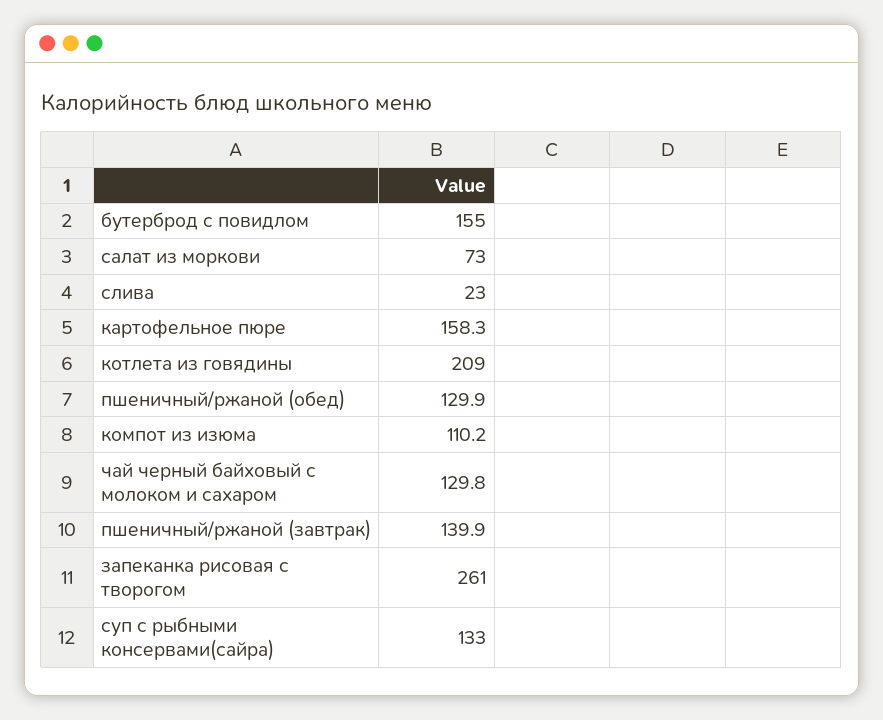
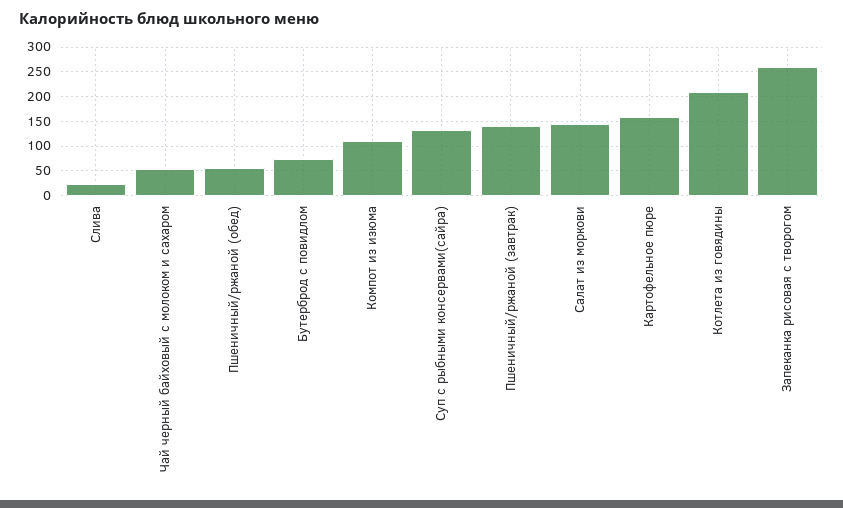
  {
-   "бутерброд с повидлом": 155,
+   "бутерброд с повидлом": 75,
-   "салат из моркови": 73,
+   "салат из моркови": 150,
    "слива": 23,
    "картофельное пюре": 158.3,
    "котлета из говядины": 209,
-   "пшеничный/ржаной (обед)": 129.9,
+   "пшеничный/ржаной (обед)": 50,
    "компот из изюма": 110.2,
-   "чай черный байховый с молоком и сахаром": 129.8,
+   "чай черный байховый с молоком и сахаром": 50,
    "пшеничный/ржаной (завтрак)": 139.9,
    "запеканка рисовая с творогом": 261,
    "суп с рыбными консервами(сайра)": 133
  }

